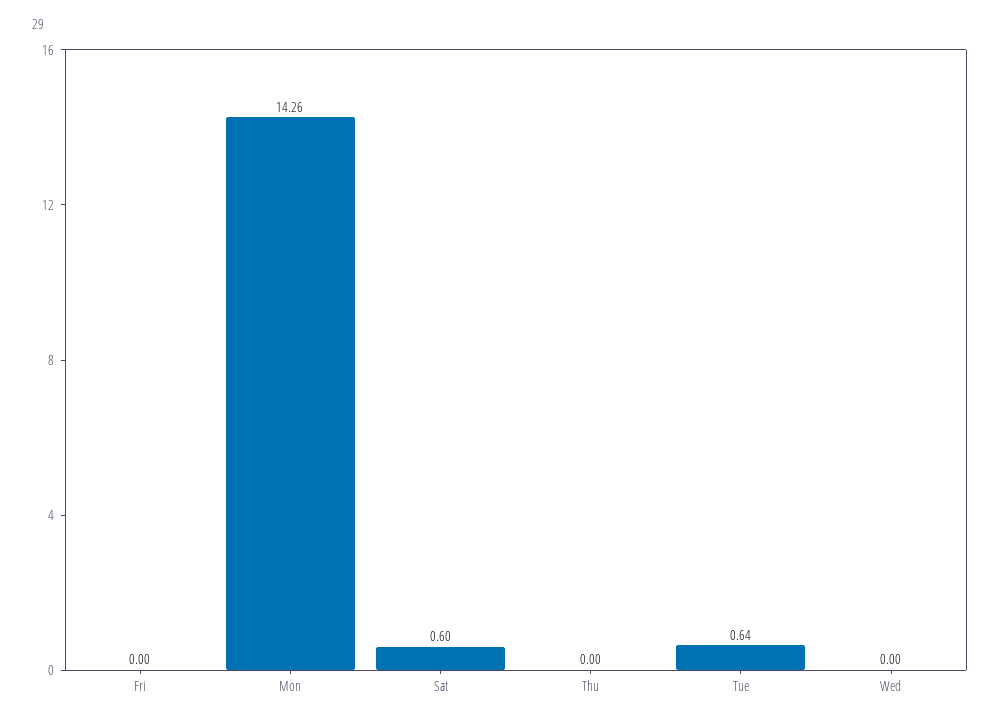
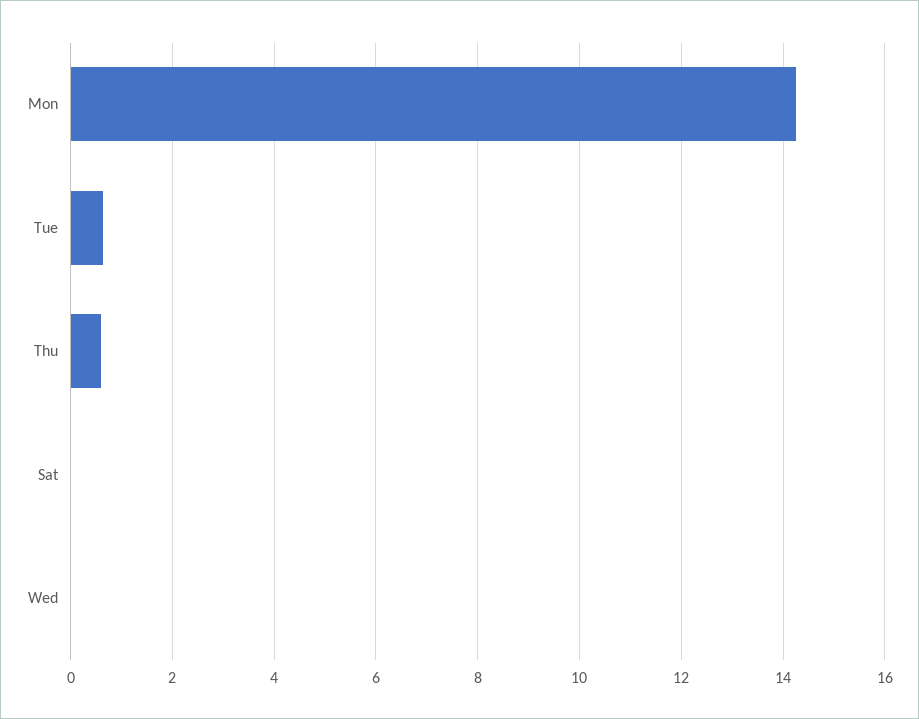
  {
-   "Fri": 0,
    "Mon": 14.26,
-   "Sat": 0.6,
+   "Sat": 0,
-   "Thu": 0,
+   "Thu": 0.6,
    "Tue": 0.64,
    "Wed": 0
  }

